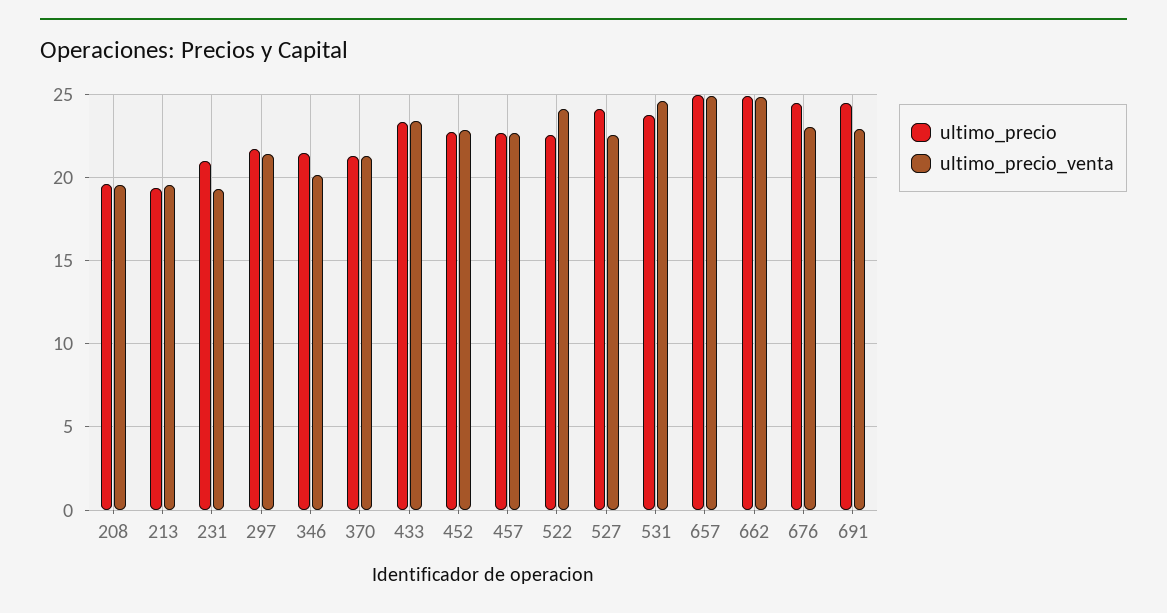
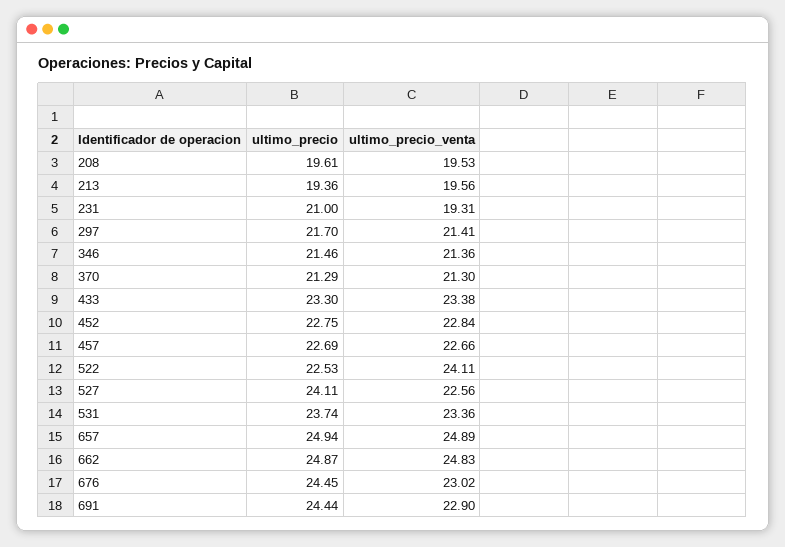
  {
    "ultimo_precio": {
      "208": 19.61,
      "213": 19.36,
      "231": 21,
      "297": 21.7,
      "346": 21.46,
      "370": 21.29,
      "433": 23.3,
      "452": 22.75,
      "457": 22.69,
      "522": 22.53,
      "527": 24.11,
      "531": 23.74,
      "657": 24.94,
      "662": 24.87,
      "676": 24.45,
      "691": 24.44
    },
    "ultimo_precio_venta": {
      "208": 19.53,
      "213": 19.56,
      "231": 19.31,
      "297": 21.41,
-     "346": 20,
+     "346": 21.36,
      "370": 21.3,
      "433": 23.38,
      "452": 22.84,
      "457": 22.66,
      "522": 24.11,
      "527": 22.56,
-     "531": 24.5,
+     "531": 23.36,
      "657": 24.89,
      "662": 24.83,
      "676": 23.02,
      "691": 22.9
    }
  }

